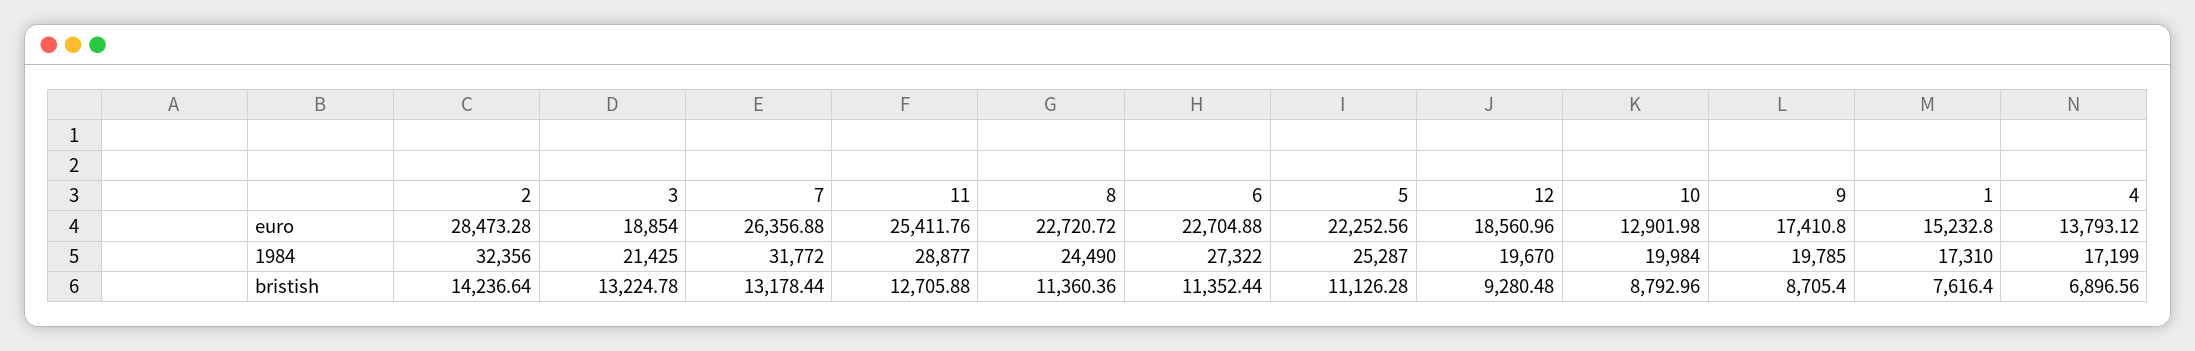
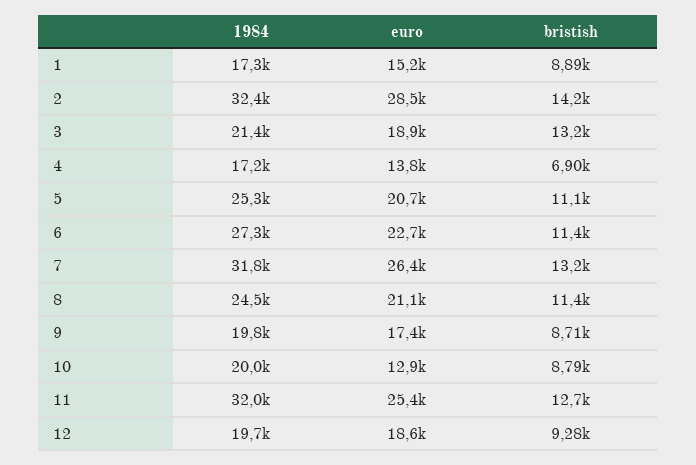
  {
    "2": {
      "euro": 28473.28,
      "1984": 32356,
      "bristish": 14236.64
    },
    "3": {
      "euro": 18854,
      "1984": 21425,
      "bristish": 13224.78
    },
    "7": {
      "euro": 26356.88,
      "1984": 31772,
      "bristish": 13178.44
    },
    "11": {
      "euro": 25411.76,
-     "1984": 28877,
+     "1984": 32000,
      "bristish": 12705.88
    },
    "8": {
-     "euro": 22720.72,
+     "euro": 21100,
      "1984": 24490,
      "bristish": 11360.36
    },
    "6": {
      "euro": 22704.88,
      "1984": 27322,
      "bristish": 11352.44
    },
    "5": {
-     "euro": 22252.56,
+     "euro": 20700,
      "1984": 25287,
      "bristish": 11126.28
    },
    "12": {
      "euro": 18560.96,
      "1984": 19670,
      "bristish": 9280.48
    },
    "10": {
      "euro": 12901.98,
      "1984": 19984,
      "bristish": 8792.96
    },
    "9": {
      "euro": 17410.8,
      "1984": 19785,
      "bristish": 8705.4
    },
    "1": {
      "euro": 15232.8,
      "1984": 17310,
-     "bristish": 7616.4
+     "bristish": 8890
    },
    "4": {
      "euro": 13793.12,
      "1984": 17199,
      "bristish": 6896.56
    }
  }

